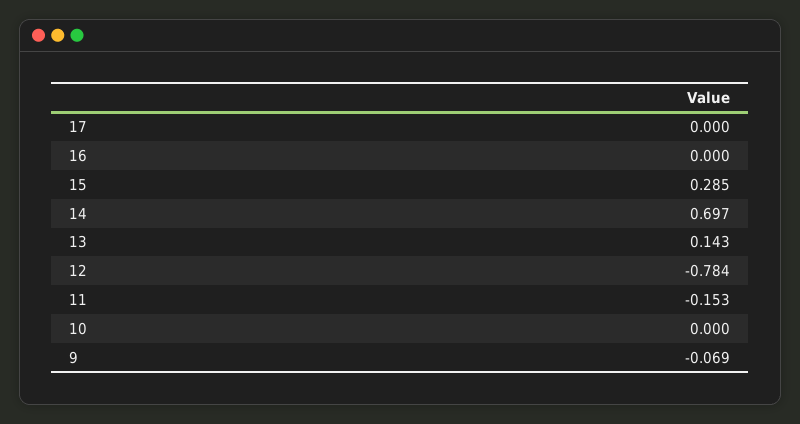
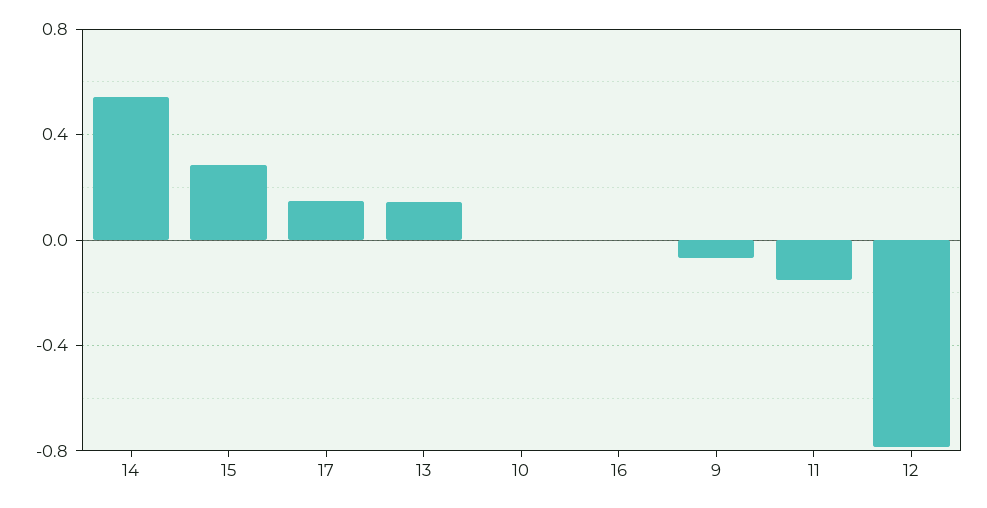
  {
-   "17": 0,
+   "17": 0.15,
    "16": 0,
    "15": 0.285,
-   "14": 0.697,
+   "14": 0.55,
    "13": 0.143,
    "12": -0.784,
    "11": -0.153,
    "10": 0,
    "9": -0.069
  }

